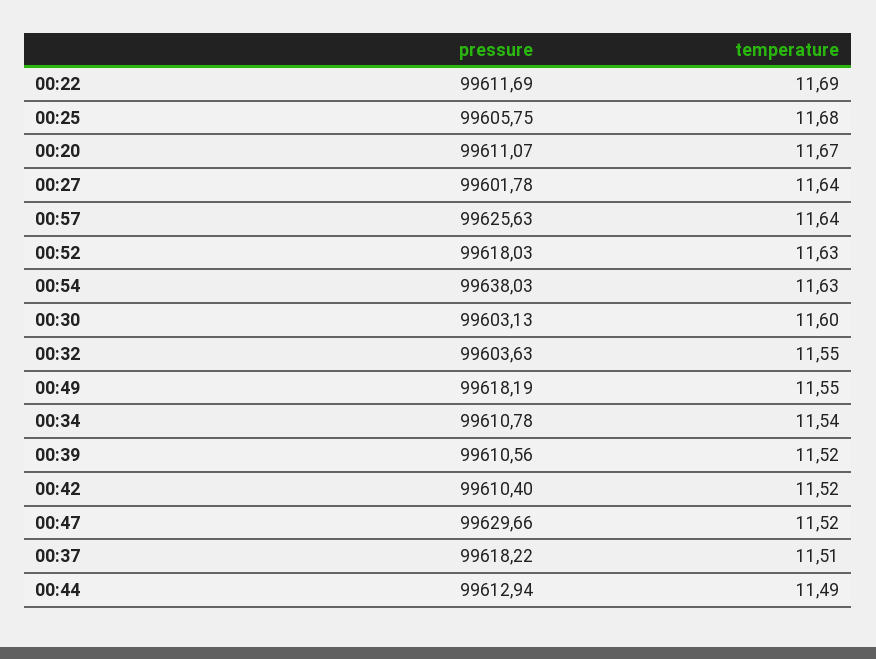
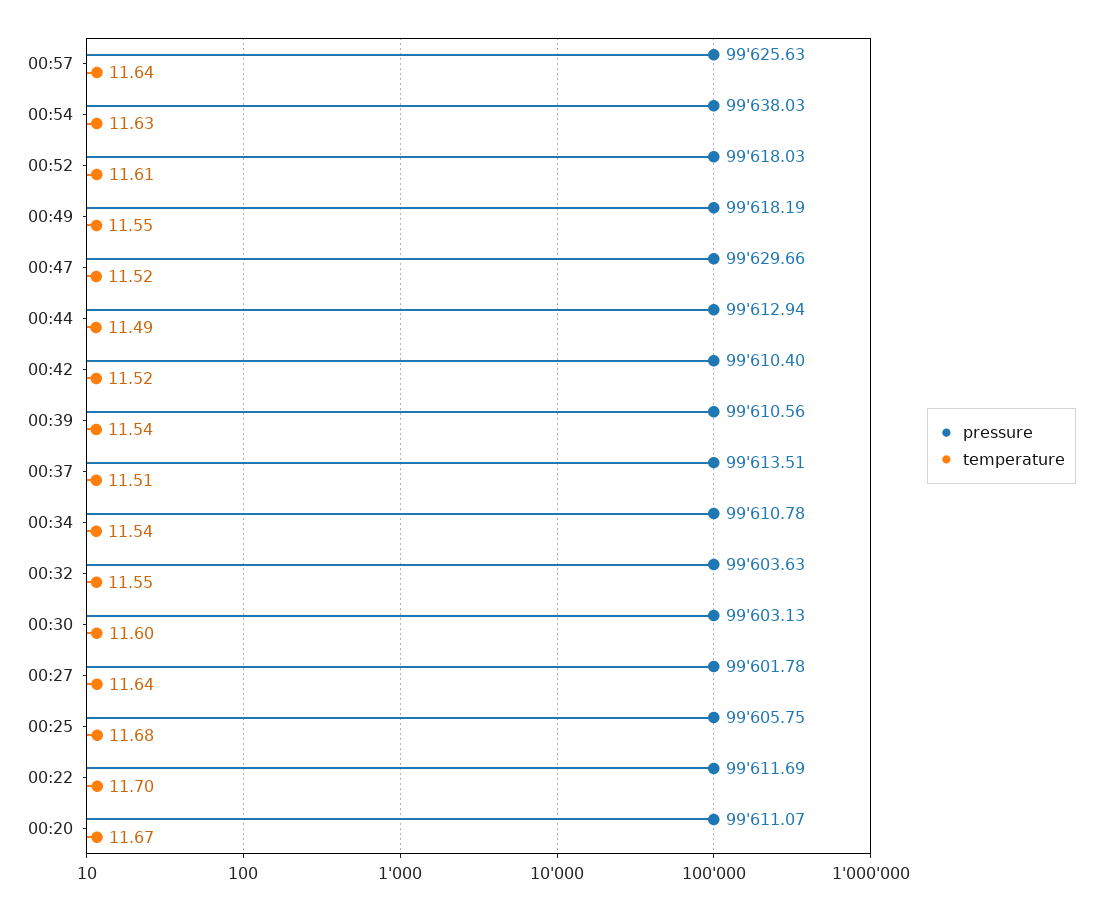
  {
    "pressure": {
      "00:22": 99611.69,
      "00:25": 99605.75,
      "00:20": 99611.07,
      "00:27": 99601.78,
      "00:57": 99625.63,
      "00:52": 99618.03,
      "00:54": 99638.03,
      "00:30": 99603.13,
      "00:32": 99603.63,
      "00:49": 99618.19,
      "00:34": 99610.78,
      "00:39": 99610.56,
      "00:42": 99610.4,
      "00:47": 99629.66,
-     "00:37": 99618.22,
+     "00:37": 99613.51,
      "00:44": 99612.94
    },
    "temperature": {
-     "00:22": 11.69,
+     "00:22": 11.7,
      "00:25": 11.68,
      "00:20": 11.67,
      "00:27": 11.64,
      "00:57": 11.64,
-     "00:52": 11.63,
+     "00:52": 11.61,
      "00:54": 11.63,
      "00:30": 11.6,
      "00:32": 11.55,
      "00:49": 11.55,
      "00:34": 11.54,
-     "00:39": 11.52,
+     "00:39": 11.54,
      "00:42": 11.52,
      "00:47": 11.52,
      "00:37": 11.51,
      "00:44": 11.49
    }
  }

